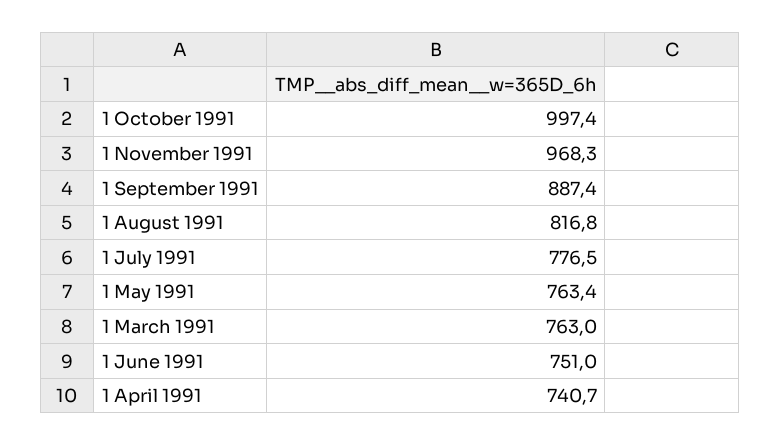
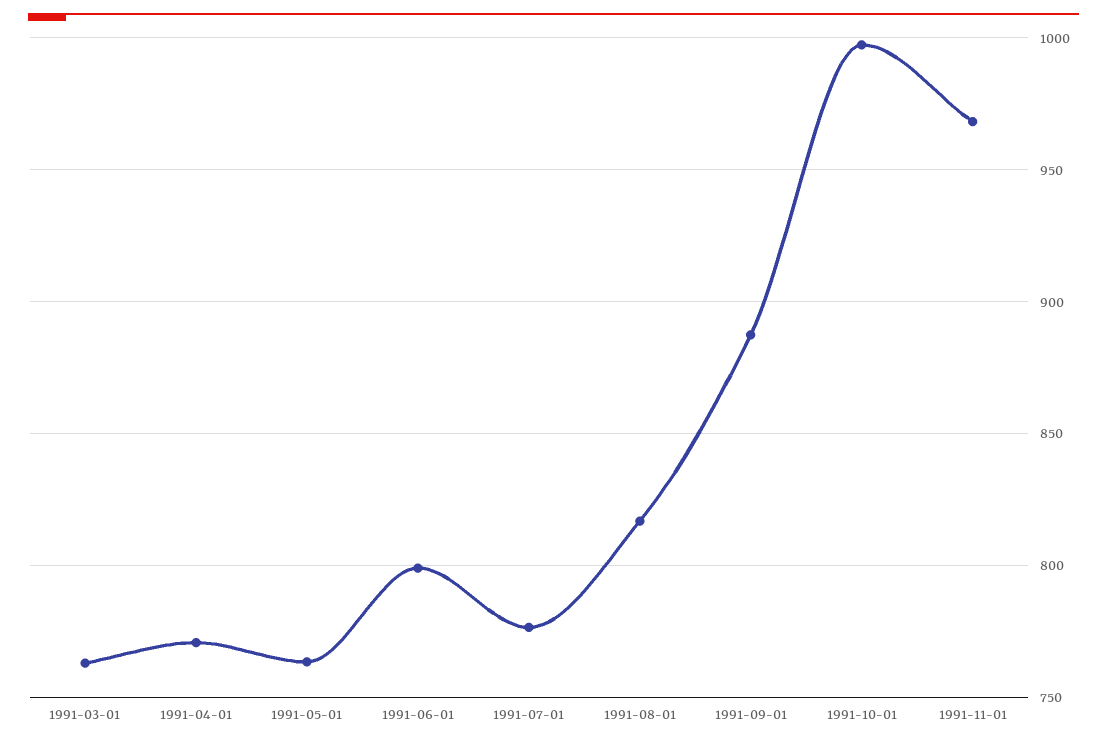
  {
    "1 October 1991": 997.4,
    "1 November 1991": 968.3,
    "1 September 1991": 887.4,
    "1 August 1991": 816.8,
    "1 July 1991": 776.5,
    "1 May 1991": 763.4,
    "1 March 1991": 763,
-   "1 June 1991": 751,
+   "1 June 1991": 800,
-   "1 April 1991": 740.7
+   "1 April 1991": 770
  }

